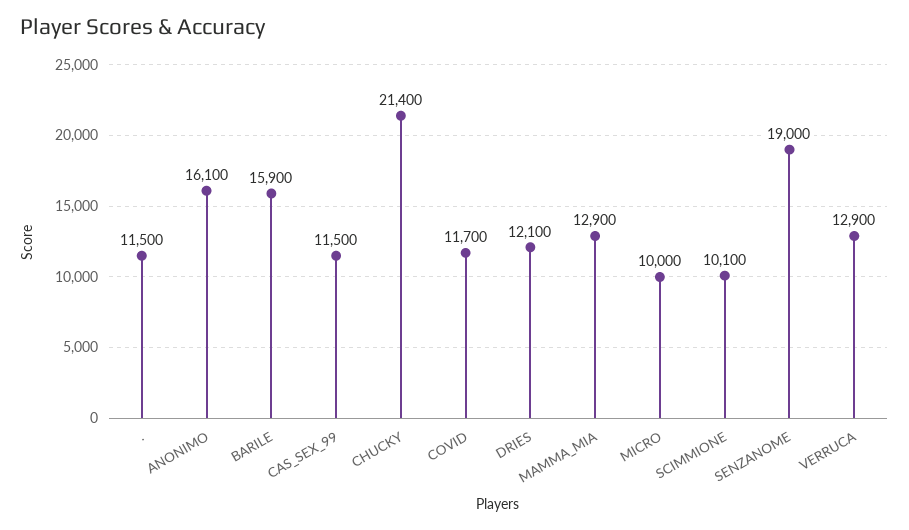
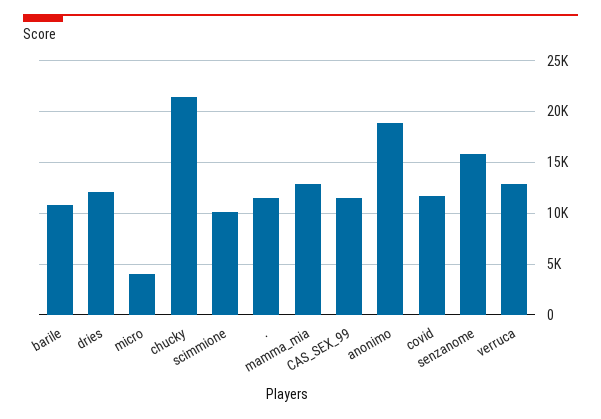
  {
    ".": 11500,
-   "ANONIMO": 16100,
+   "ANONIMO": 19000,
-   "BARILE": 15900,
+   "BARILE": 11000,
    "CAS_SEX_99": 11500,
    "CHUCKY": 21400,
    "COVID": 11700,
    "DRIES": 12100,
    "MAMMA_MIA": 12900,
-   "MICRO": 10000,
+   "MICRO": 4000,
    "SCIMMIONE": 10100,
-   "SENZANOME": 19000,
+   "SENZANOME": 16000,
    "VERRUCA": 12900
  }

